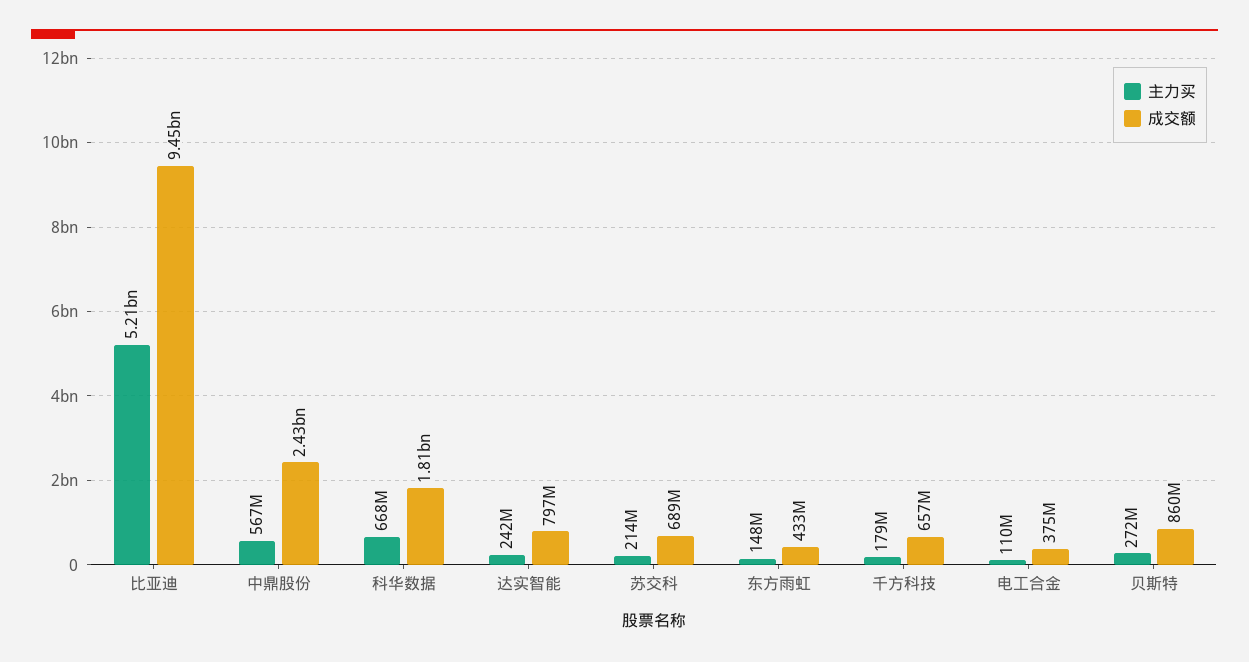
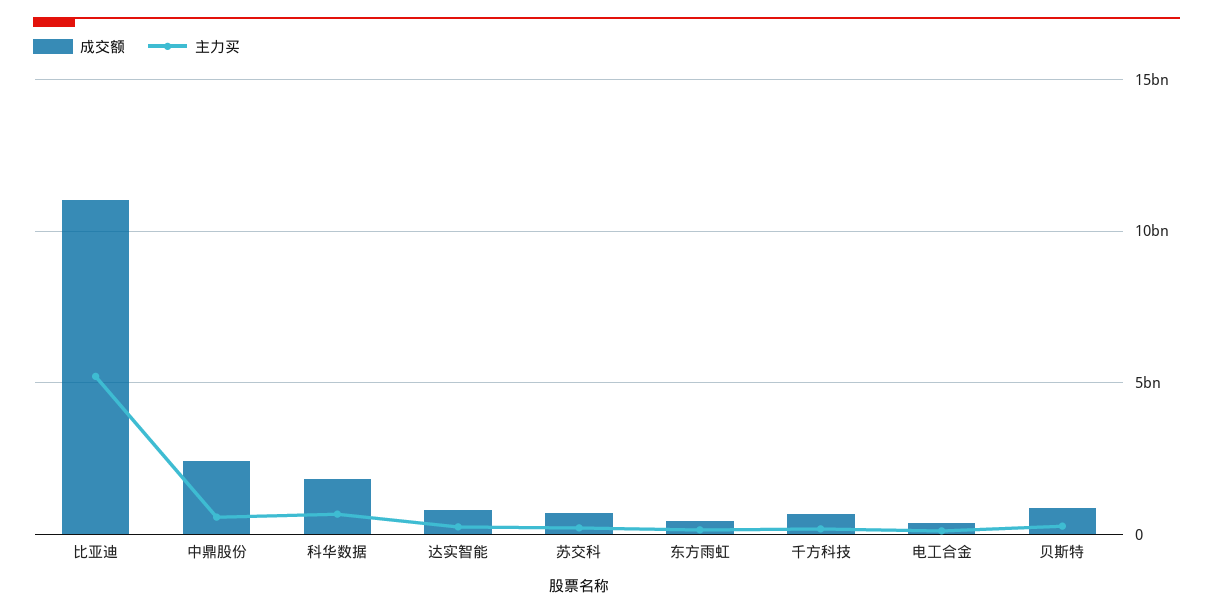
  {
    "主力买": {
      "比亚迪": 5210000000,
      "中鼎股份": 567000000,
      "科华数据": 668000000,
      "达实智能": 242000000,
      "苏交科": 214000000,
      "东方雨虹": 148000000,
      "千方科技": 179000000,
      "电工合金": 110000000,
      "贝斯特": 272000000
    },
    "成交额": {
-     "比亚迪": 9450000000,
+     "比亚迪": 11000000000,
      "中鼎股份": 2430000000,
      "科华数据": 1810000000,
      "达实智能": 797000000,
      "苏交科": 689000000,
      "东方雨虹": 433000000,
      "千方科技": 657000000,
      "电工合金": 375000000,
      "贝斯特": 860000000
    }
  }

